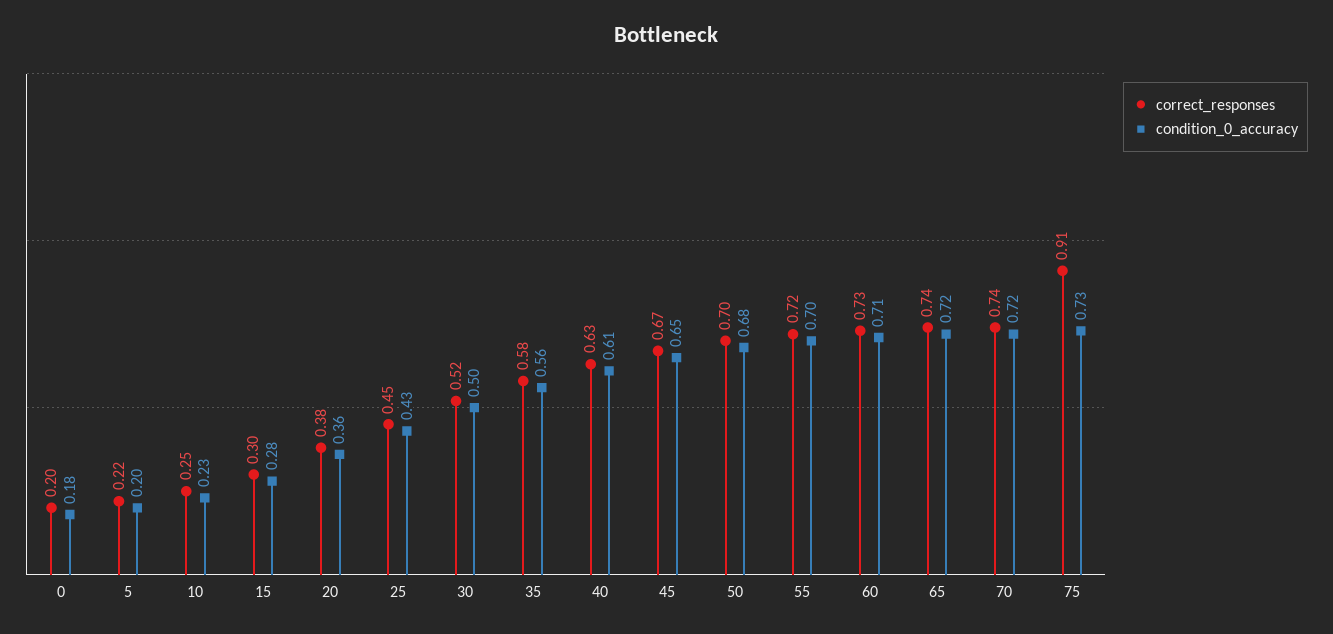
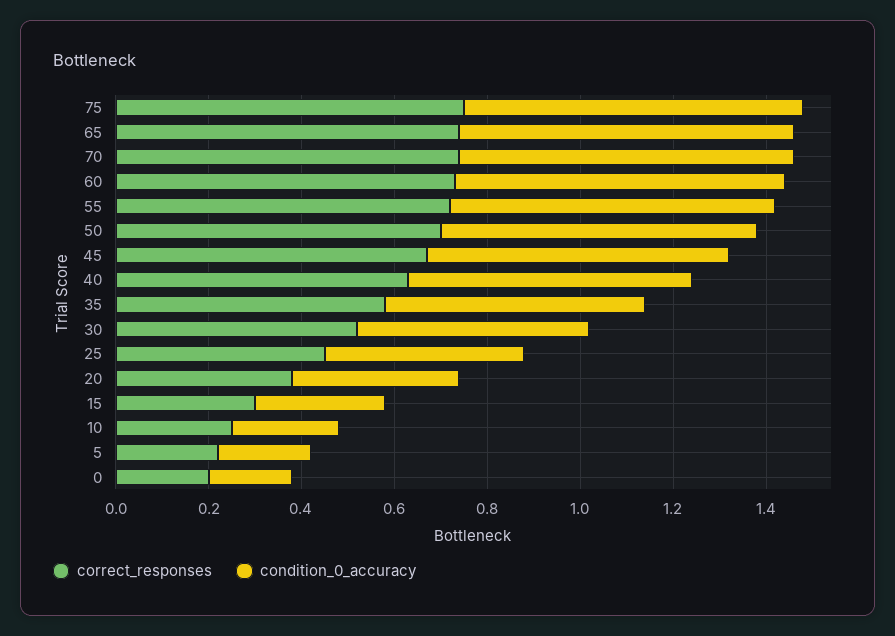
  {
    "correct_responses": {
      "0": 0.2,
      "5": 0.22,
      "10": 0.25,
      "15": 0.3,
      "20": 0.38,
      "25": 0.45,
      "30": 0.52,
      "35": 0.58,
      "40": 0.63,
      "45": 0.67,
      "50": 0.7,
      "55": 0.72,
      "60": 0.73,
      "65": 0.74,
      "70": 0.74,
-     "75": 0.91
+     "75": 0.75
    },
    "condition_0_accuracy": {
      "0": 0.18,
      "5": 0.2,
      "10": 0.23,
      "15": 0.28,
      "20": 0.36,
      "25": 0.43,
      "30": 0.5,
      "35": 0.56,
      "40": 0.61,
      "45": 0.65,
      "50": 0.68,
      "55": 0.7,
      "60": 0.71,
      "65": 0.72,
      "70": 0.72,
      "75": 0.73
    }
  }

